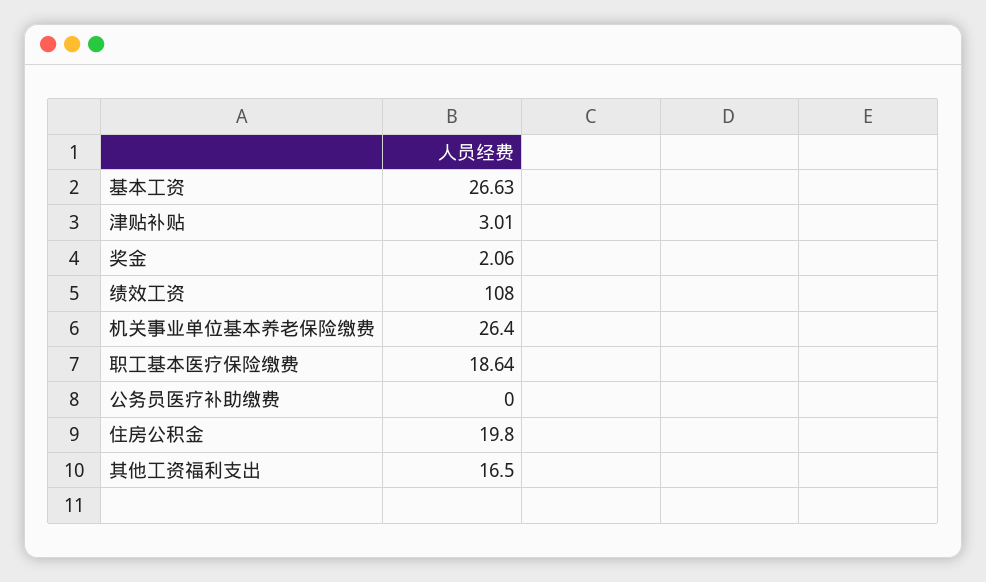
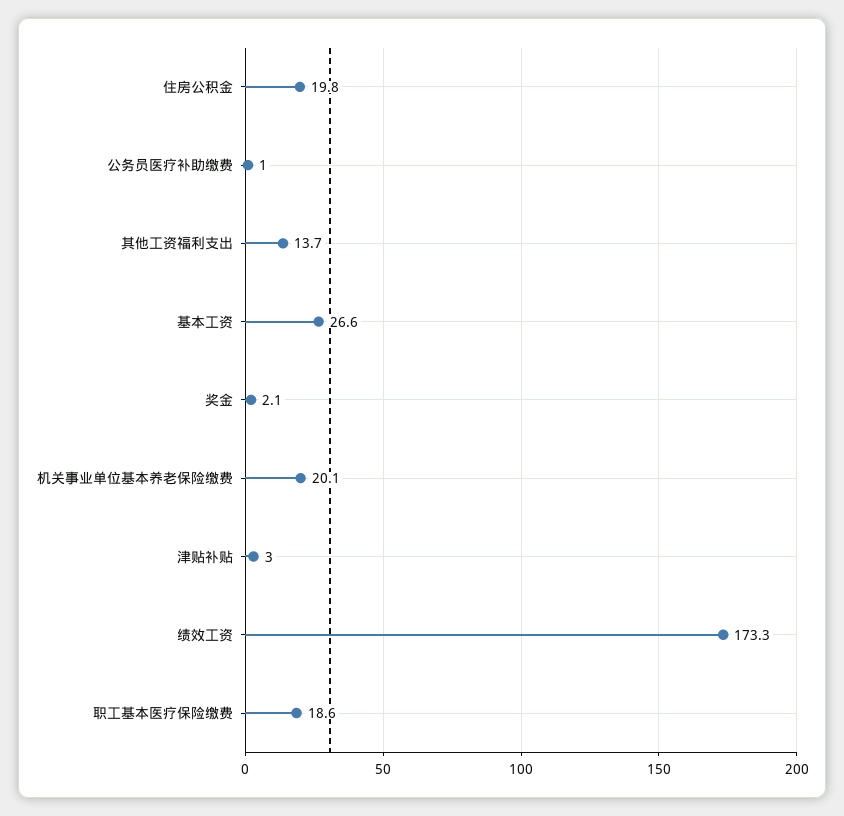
  {
    "基本工资": 26.63,
    "津贴补贴": 3.01,
    "奖金": 2.06,
-   "绩效工资": 108,
+   "绩效工资": 173.3,
-   "机关事业单位基本养老保险缴费": 26.4,
+   "机关事业单位基本养老保险缴费": 20.1,
    "职工基本医疗保险缴费": 18.64,
-   "公务员医疗补助缴费": 0,
+   "公务员医疗补助缴费": 1,
    "住房公积金": 19.8,
-   "其他工资福利支出": 16.5
+   "其他工资福利支出": 13.7
  }

